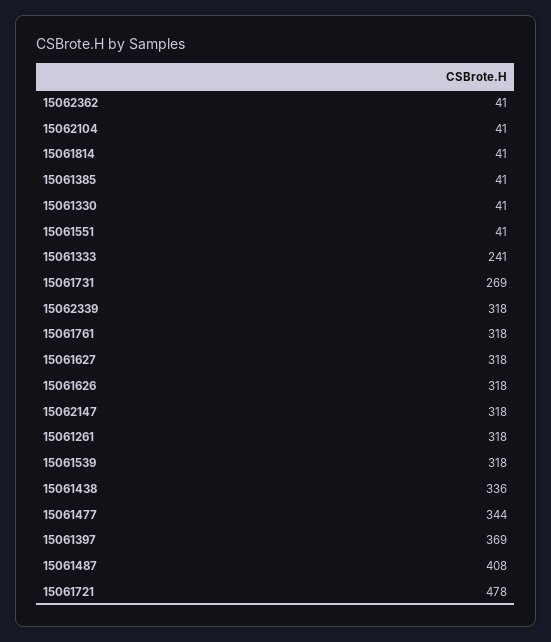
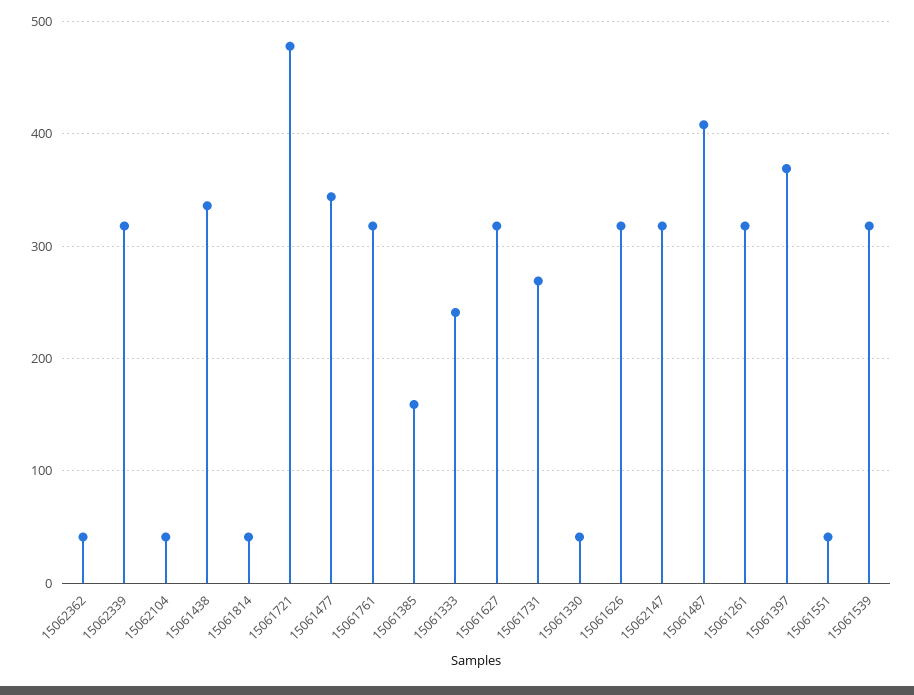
  {
    "15062362": 41,
    "15062104": 41,
    "15061814": 41,
-   "15061385": 41,
+   "15061385": 160,
    "15061330": 41,
    "15061551": 41,
    "15061333": 241,
    "15061731": 269,
    "15062339": 318,
    "15061761": 318,
    "15061627": 318,
    "15061626": 318,
    "15062147": 318,
    "15061261": 318,
    "15061539": 318,
    "15061438": 336,
    "15061477": 344,
    "15061397": 369,
    "15061487": 408,
    "15061721": 478
  }

